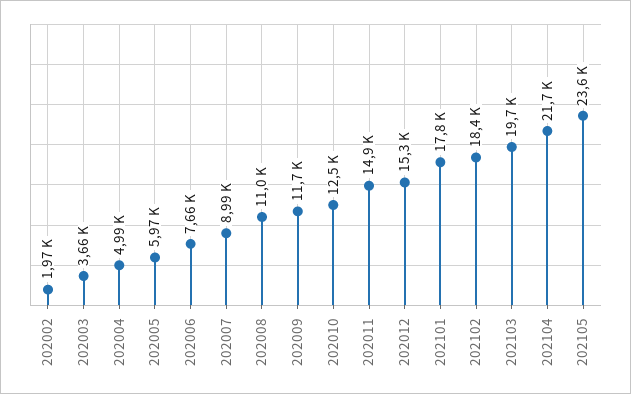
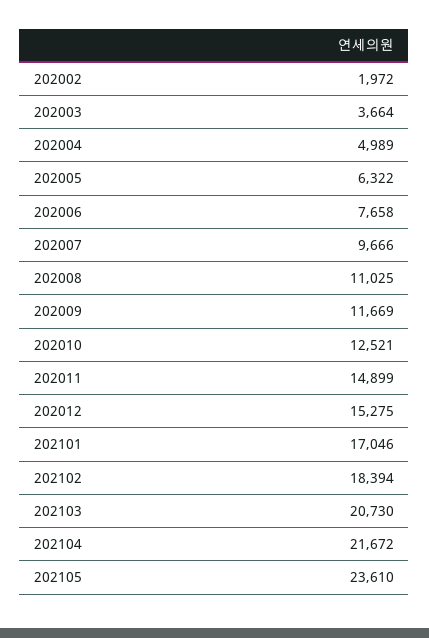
  {
    "202002": 1972,
    "202003": 3664,
    "202004": 4989,
-   "202005": 5970,
+   "202005": 6322,
    "202006": 7658,
-   "202007": 8990,
+   "202007": 9666,
    "202008": 11025,
    "202009": 11669,
    "202010": 12521,
    "202011": 14899,
    "202012": 15275,
-   "202101": 17800,
+   "202101": 17046,
    "202102": 18394,
-   "202103": 19700,
+   "202103": 20730,
    "202104": 21672,
    "202105": 23610
  }

